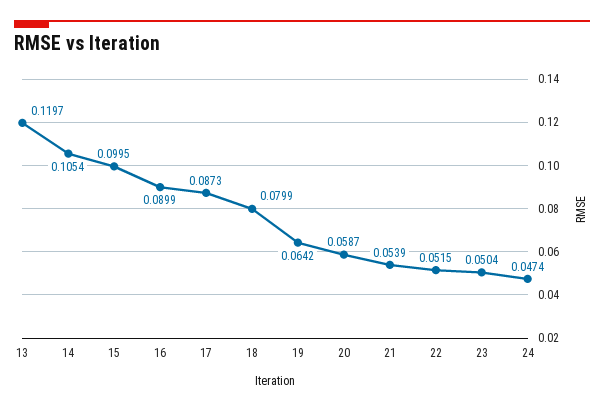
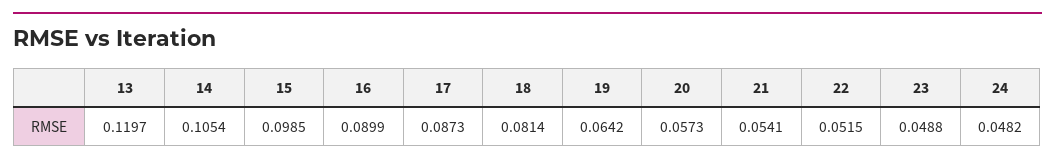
  {
    "13": 0.1197,
    "14": 0.1054,
-   "15": 0.0995,
+   "15": 0.0985,
    "16": 0.0899,
    "17": 0.0873,
-   "18": 0.0799,
+   "18": 0.0814,
    "19": 0.0642,
-   "20": 0.0587,
+   "20": 0.0573,
-   "21": 0.0539,
+   "21": 0.0541,
    "22": 0.0515,
-   "23": 0.0504,
+   "23": 0.0488,
-   "24": 0.0474
+   "24": 0.0482
  }

